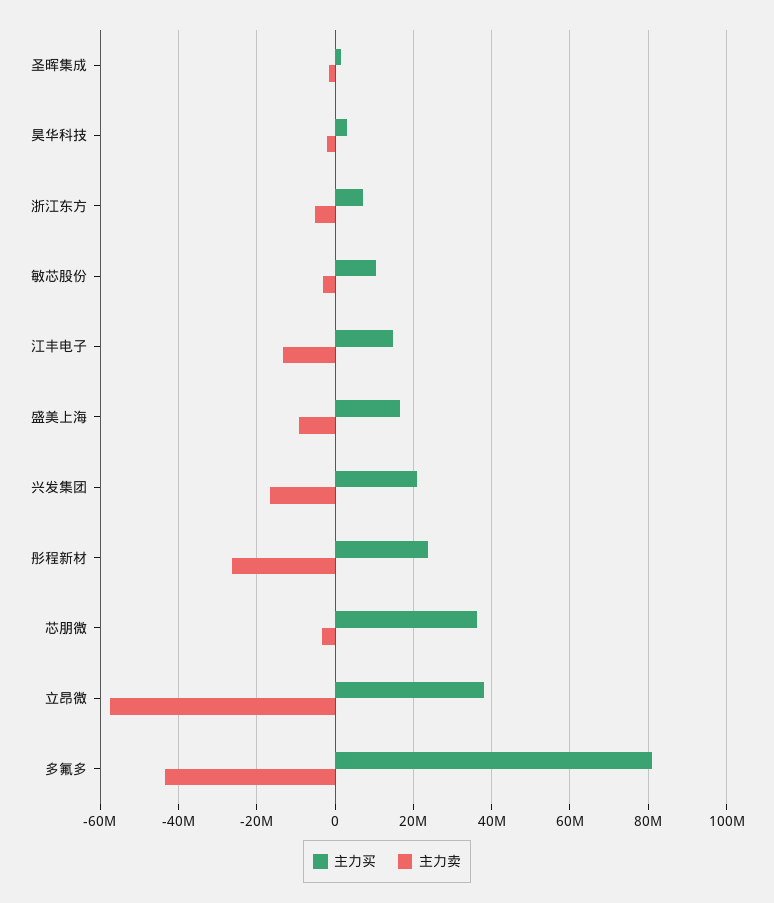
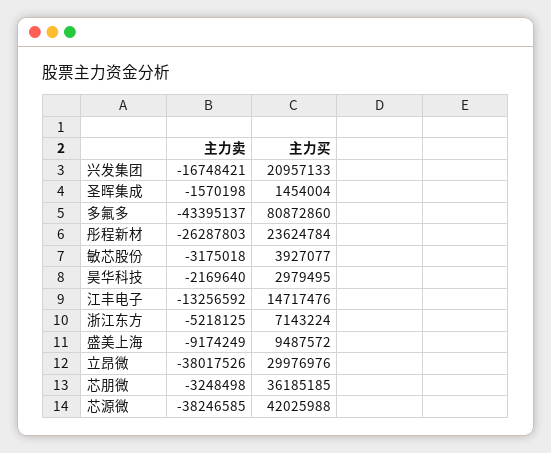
  {
    "主力买": {
      "圣晖集成": 1454004,
      "昊华科技": 2979495,
      "浙江东方": 7143224,
-     "敏芯股份": 10000000,
+     "敏芯股份": 3927077,
      "江丰电子": 14717476,
-     "盛美上海": 16000000,
+     "盛美上海": 9487572,
      "兴发集团": 20957133,
      "彤程新材": 23624784,
      "芯朋微": 36185185,
-     "立昂微": 38000000,
+     "立昂微": 29976976,
-     "多氟多": 80872860
+     "多氟多": 80872860,
+     "芯源微": 42025988
    },
    "主力卖": {
      "圣晖集成": -1570198,
      "昊华科技": -2169640,
      "浙江东方": -5218125,
      "敏芯股份": -3175018,
      "江丰电子": -13256592,
      "盛美上海": -9174249,
      "兴发集团": -16748421,
      "彤程新材": -26287803,
      "芯朋微": -3248498,
-     "立昂微": -58000000,
+     "立昂微": -38017526,
-     "多氟多": -43395137
+     "多氟多": -43395137,
+     "芯源微": -38246585
    }
  }

